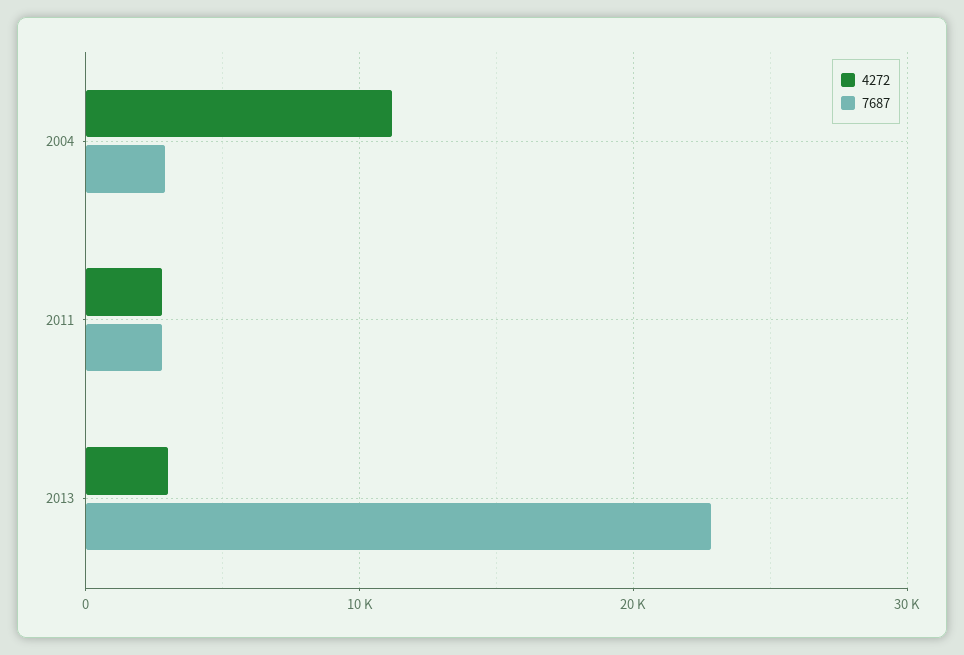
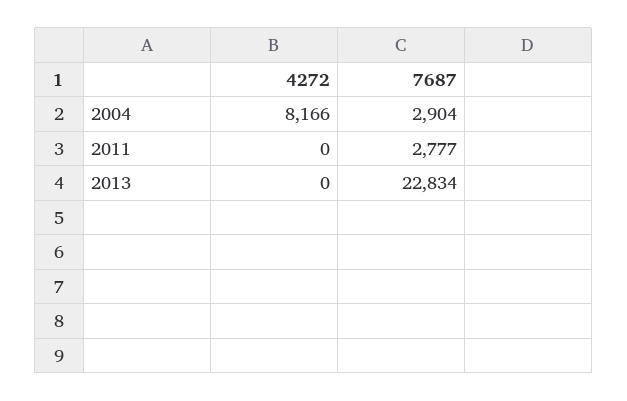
  {
    "4272": {
-     "2004": 11000,
+     "2004": 8166,
-     "2011": 3000,
+     "2011": 0,
-     "2013": 3000
+     "2013": 0
    },
    "7687": {
      "2004": 2904,
      "2011": 2777,
      "2013": 22834
    }
  }

